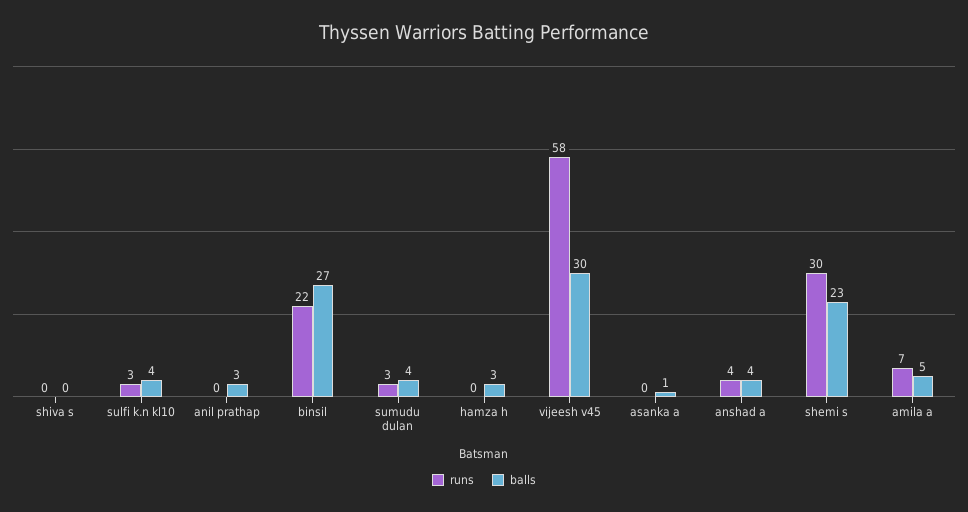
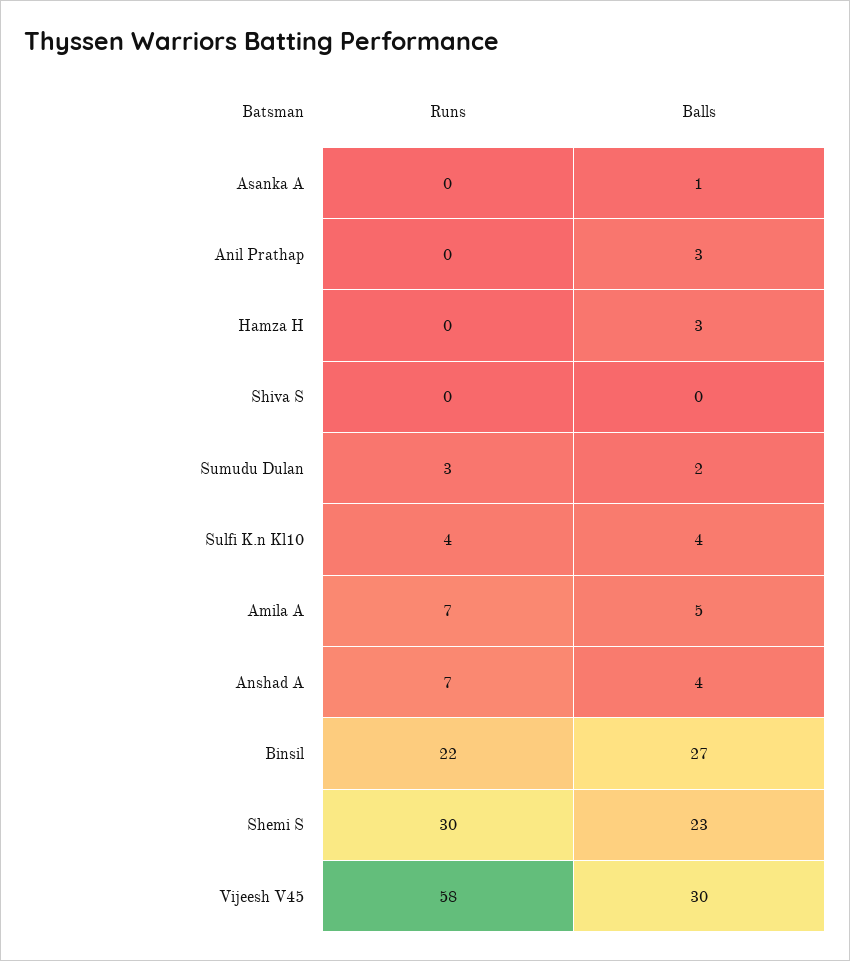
  {
    "runs": {
      "shiva s": 0,
-     "sulfi k.n kl10": 3,
+     "sulfi k.n kl10": 4,
      "anil prathap": 0,
      "binsil": 22,
      "sumudu dulan": 3,
      "hamza h": 0,
      "vijeesh v45": 58,
      "asanka a": 0,
-     "anshad a": 4,
+     "anshad a": 7,
      "shemi s": 30,
      "amila a": 7
    },
    "balls": {
      "shiva s": 0,
      "sulfi k.n kl10": 4,
      "anil prathap": 3,
      "binsil": 27,
-     "sumudu dulan": 4,
+     "sumudu dulan": 2,
      "hamza h": 3,
      "vijeesh v45": 30,
      "asanka a": 1,
      "anshad a": 4,
      "shemi s": 23,
      "amila a": 5
    }
  }

